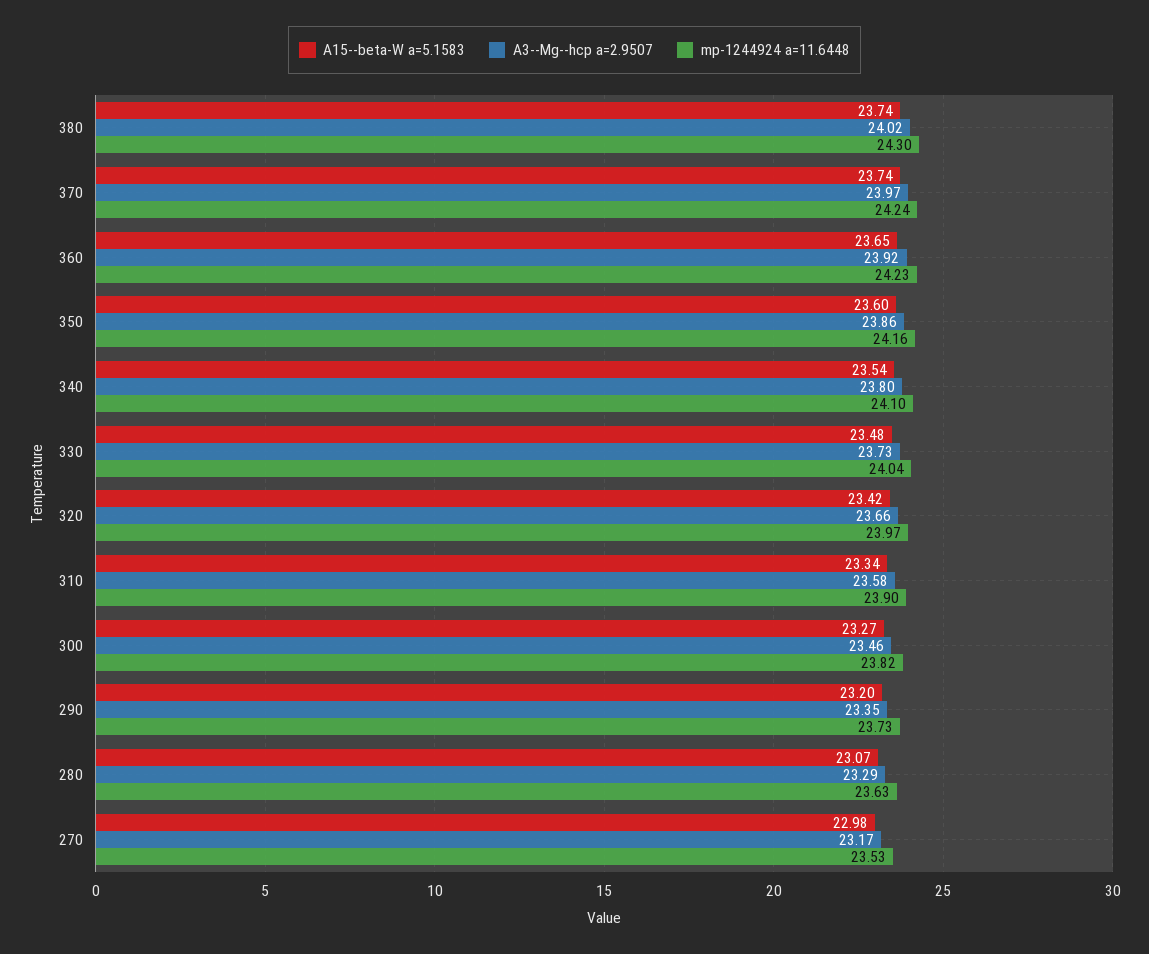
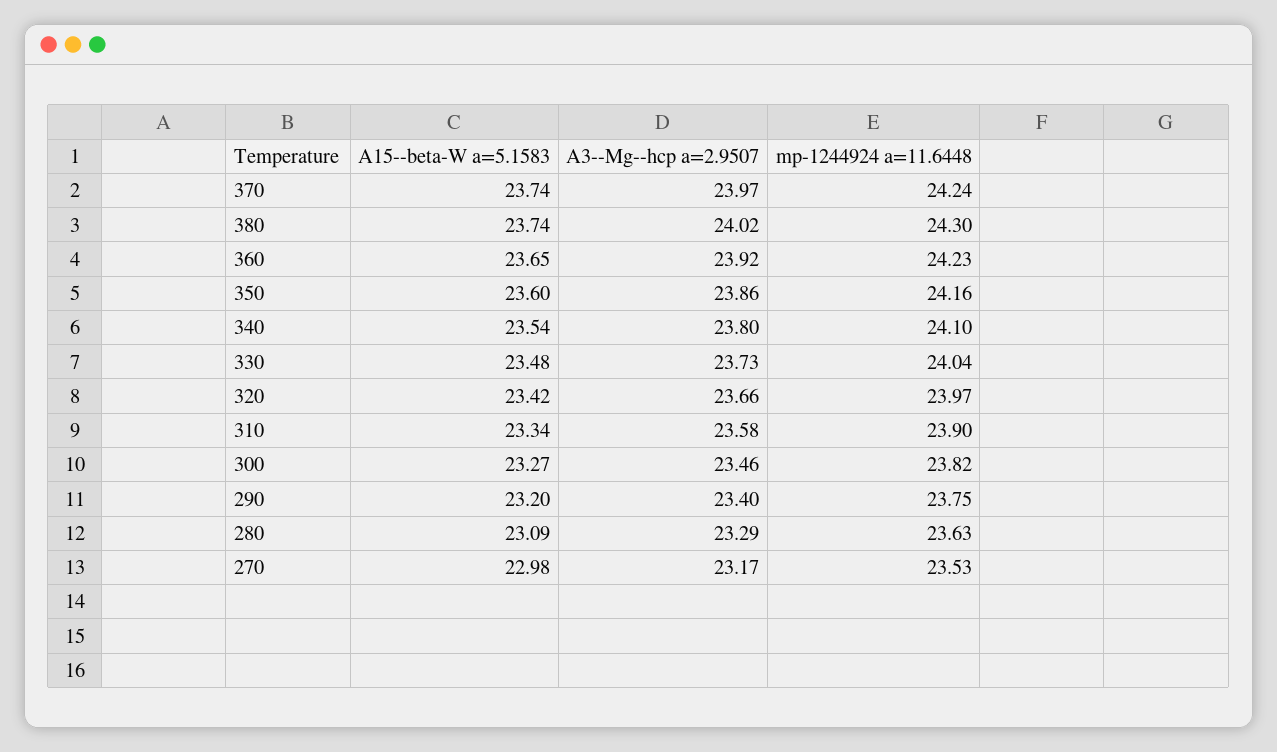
  {
    "A15--beta-W a=5.1583": {
      "380": 23.74,
      "370": 23.74,
      "360": 23.65,
      "350": 23.6,
      "340": 23.54,
      "330": 23.48,
      "320": 23.42,
      "310": 23.34,
      "300": 23.27,
      "290": 23.2,
-     "280": 23.07,
+     "280": 23.09,
      "270": 22.98
    },
    "A3--Mg--hcp a=2.9507": {
      "380": 24.02,
      "370": 23.97,
      "360": 23.92,
      "350": 23.86,
      "340": 23.8,
      "330": 23.73,
      "320": 23.66,
      "310": 23.58,
      "300": 23.46,
-     "290": 23.35,
+     "290": 23.4,
      "280": 23.29,
      "270": 23.17
    },
    "mp-1244924 a=11.6448": {
      "380": 24.3,
      "370": 24.24,
      "360": 24.23,
      "350": 24.16,
      "340": 24.1,
      "330": 24.04,
      "320": 23.97,
      "310": 23.9,
      "300": 23.82,
-     "290": 23.73,
+     "290": 23.75,
      "280": 23.63,
      "270": 23.53
    }
  }

